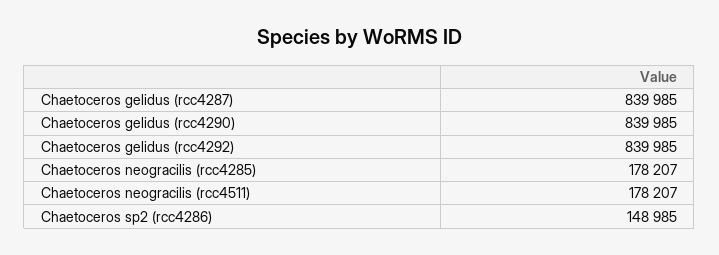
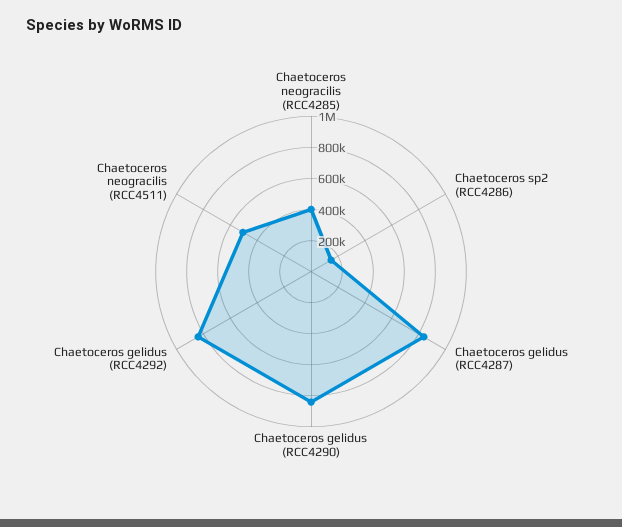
  {
    "Chaetoceros gelidus (rcc4287)": 839985,
    "Chaetoceros gelidus (rcc4290)": 839985,
    "Chaetoceros gelidus (rcc4292)": 839985,
-   "Chaetoceros neogracilis (rcc4285)": 178207,
+   "Chaetoceros neogracilis (rcc4285)": 400000,
-   "Chaetoceros neogracilis (rcc4511)": 178207,
+   "Chaetoceros neogracilis (rcc4511)": 500000,
    "Chaetoceros sp2 (rcc4286)": 148985
  }

